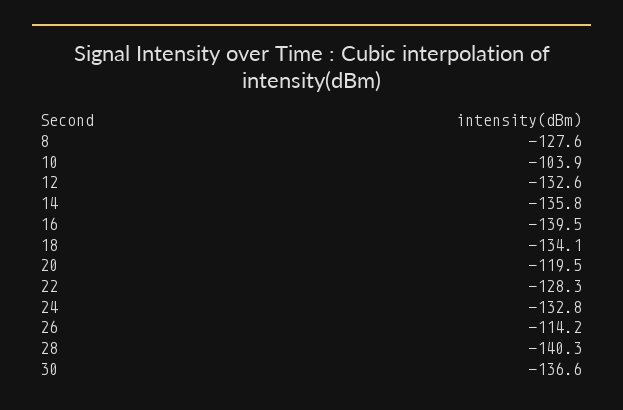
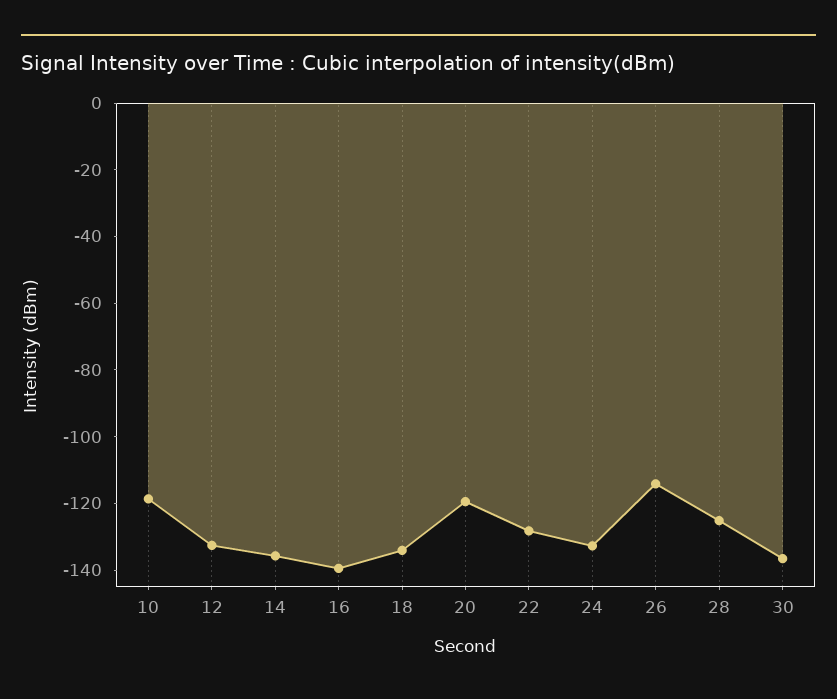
  {
-   "8": -127.6,
-   "10": -103.9,
+   "10": -120,
    "12": -132.6,
    "14": -135.8,
    "16": -139.5,
    "18": -134.1,
    "20": -119.5,
    "22": -128.3,
    "24": -132.8,
    "26": -114.2,
-   "28": -140.3,
+   "28": -125,
    "30": -136.6
  }

